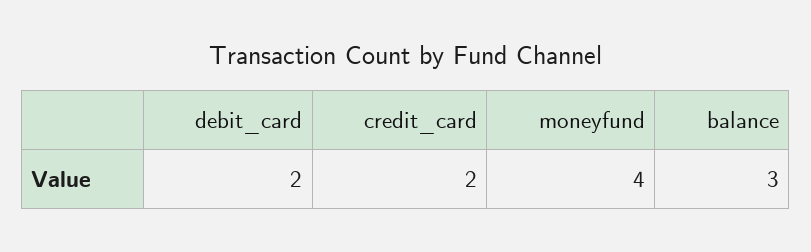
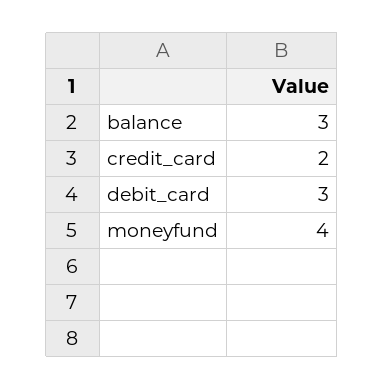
  {
-   "debit_card": 2,
+   "debit_card": 3,
    "credit_card": 2,
    "moneyfund": 4,
    "balance": 3
  }

